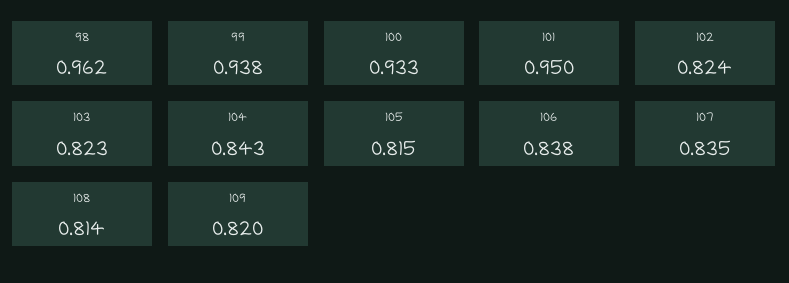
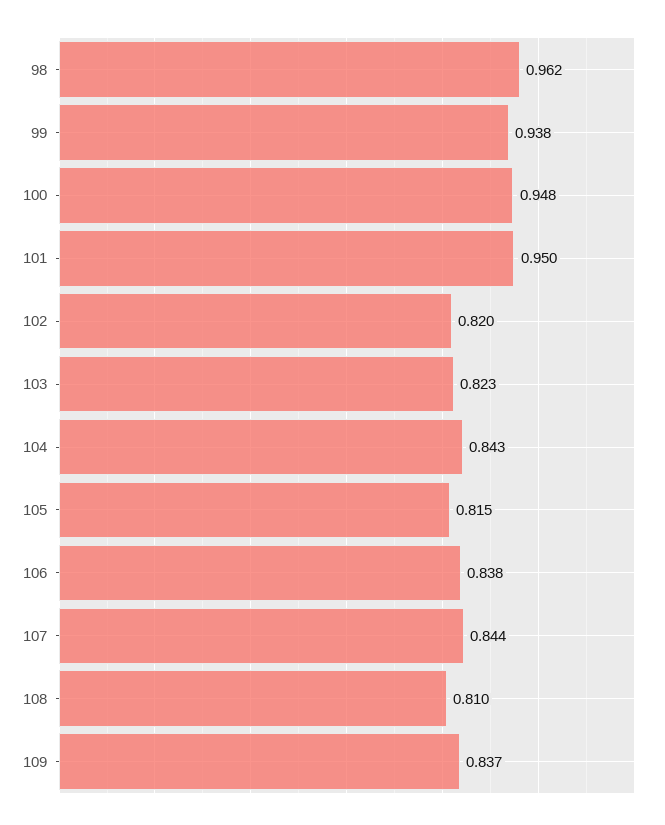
  {
    "98": 0.962,
    "99": 0.938,
-   "100": 0.933,
+   "100": 0.948,
    "101": 0.95,
-   "102": 0.824,
+   "102": 0.82,
    "103": 0.823,
    "104": 0.843,
    "105": 0.815,
    "106": 0.838,
-   "107": 0.835,
+   "107": 0.844,
-   "108": 0.814,
+   "108": 0.81,
-   "109": 0.82
+   "109": 0.837
  }

